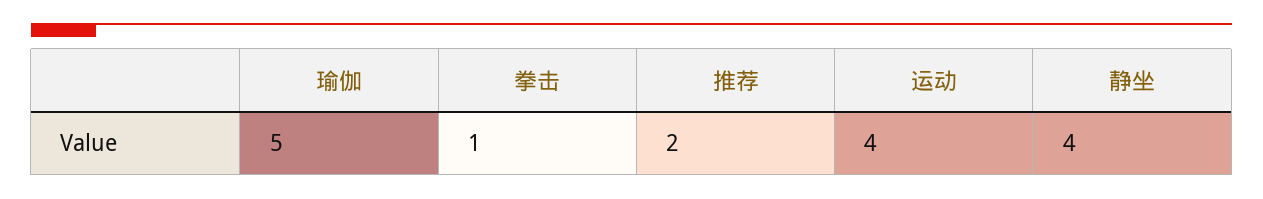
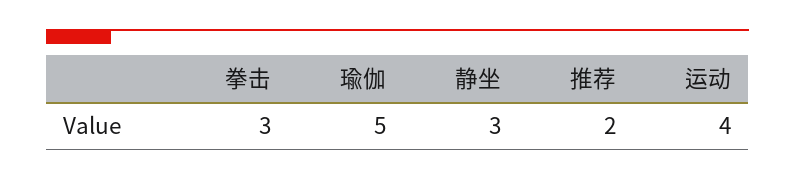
  {
    "瑜伽": 5,
-   "拳击": 1,
+   "拳击": 3,
    "推荐": 2,
    "运动": 4,
-   "静坐": 4
+   "静坐": 3
  }

